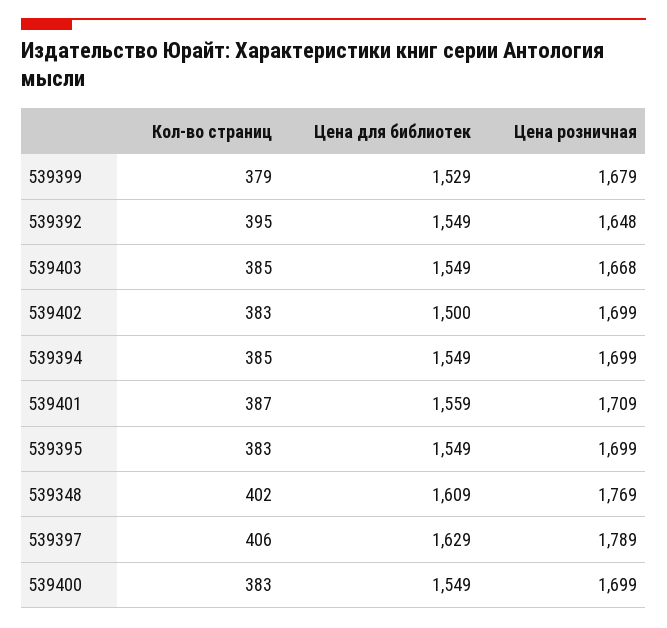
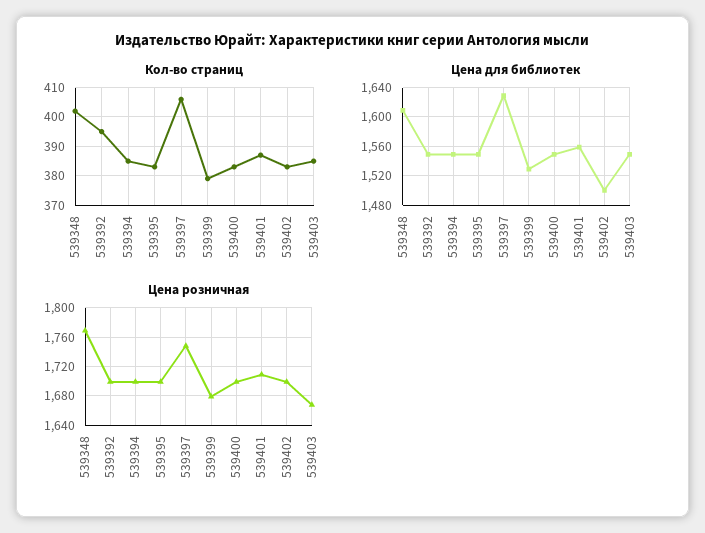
  {
    "Кол-во страниц": {
      "539399": 379,
      "539392": 395,
      "539403": 385,
      "539402": 383,
      "539394": 385,
      "539401": 387,
      "539395": 383,
      "539348": 402,
      "539397": 406,
      "539400": 383
    },
    "Цена для библиотек": {
      "539399": 1529,
      "539392": 1549,
      "539403": 1549,
      "539402": 1500,
      "539394": 1549,
      "539401": 1559,
      "539395": 1549,
      "539348": 1609,
      "539397": 1629,
      "539400": 1549
    },
    "Цена розничная": {
      "539399": 1679,
-     "539392": 1648,
+     "539392": 1700,
      "539403": 1668,
      "539402": 1699,
      "539394": 1699,
      "539401": 1709,
      "539395": 1699,
      "539348": 1769,
-     "539397": 1789,
+     "539397": 1750,
      "539400": 1699
    }
  }

